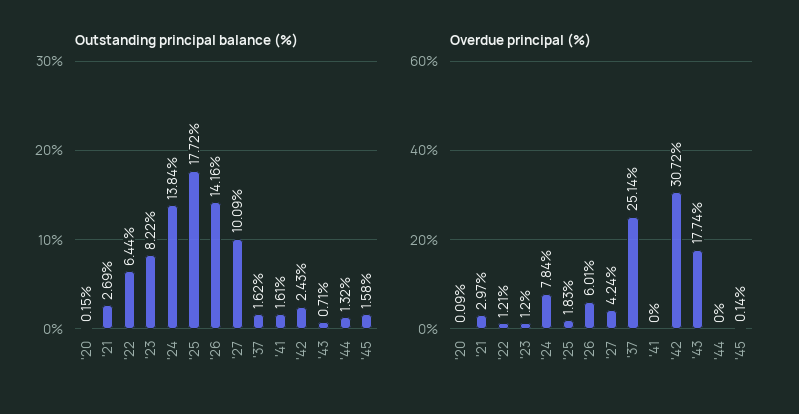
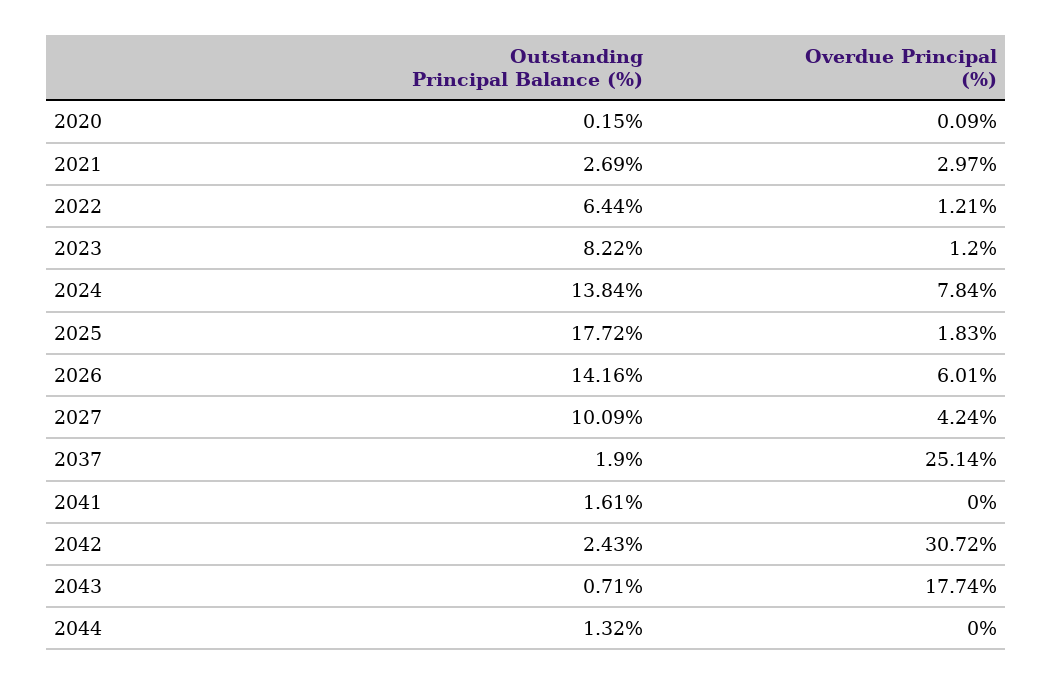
  {
    "Outstanding principal balance (%)": {
      "'20": 0.15,
      "'21": 2.69,
      "'22": 6.44,
      "'23": 8.22,
      "'24": 13.84,
      "'25": 17.72,
      "'26": 14.16,
      "'27": 10.09,
-     "'37": 1.62,
+     "'37": 1.9,
      "'41": 1.61,
      "'42": 2.43,
      "'43": 0.71,
-     "'44": 1.32,
+     "'44": 1.32
-     "'45": 1.58
    },
    "Overdue principal (%)": {
      "'20": 0.09,
      "'21": 2.97,
      "'22": 1.21,
      "'23": 1.2,
      "'24": 7.84,
      "'25": 1.83,
      "'26": 6.01,
      "'27": 4.24,
      "'37": 25.14,
      "'41": 0,
      "'42": 30.72,
      "'43": 17.74,
-     "'44": 0,
+     "'44": 0
-     "'45": 0.14
    }
  }

